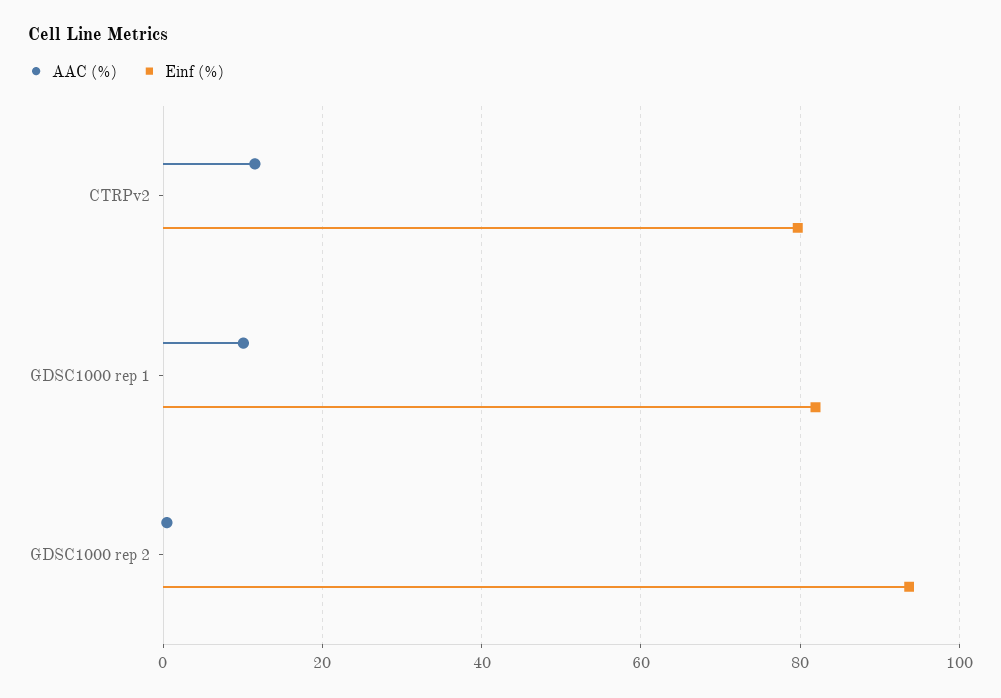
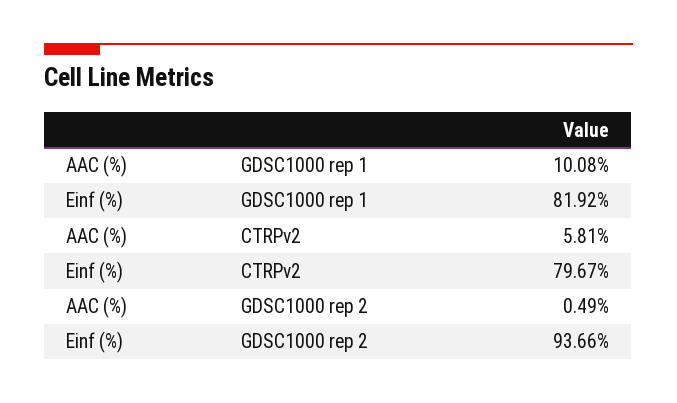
  {
    "AAC (%)": {
-     "CTRPv2": 12,
+     "CTRPv2": 5.81,
      "GDSC1000 rep 1": 10.08,
      "GDSC1000 rep 2": 0.49
    },
    "Einf (%)": {
      "CTRPv2": 79.67,
      "GDSC1000 rep 1": 81.92,
      "GDSC1000 rep 2": 93.66
    }
  }

